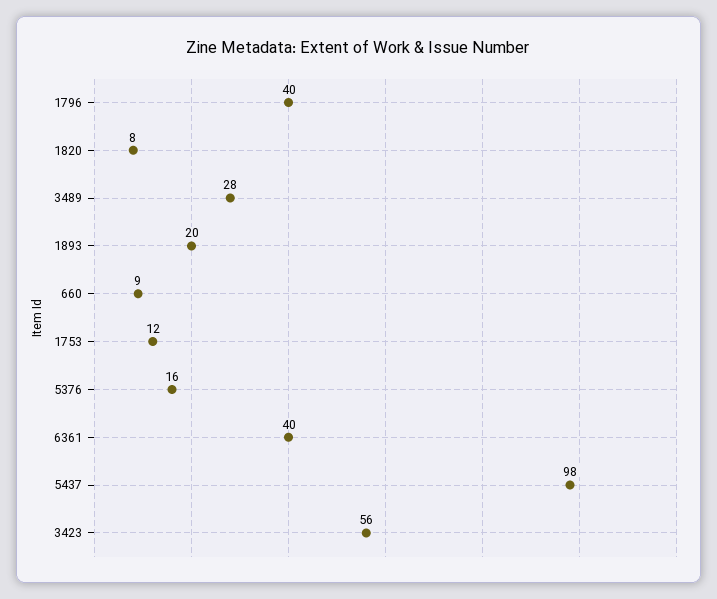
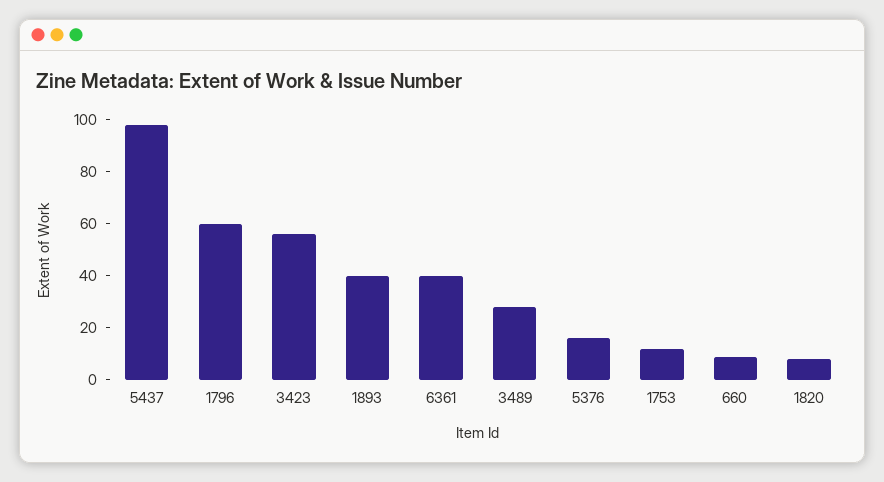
  {
-   "1796": 40,
+   "1796": 60,
    "1820": 8,
    "3489": 28,
-   "1893": 20,
+   "1893": 40,
    "660": 9,
    "1753": 12,
    "5376": 16,
    "6361": 40,
    "5437": 98,
    "3423": 56
  }

